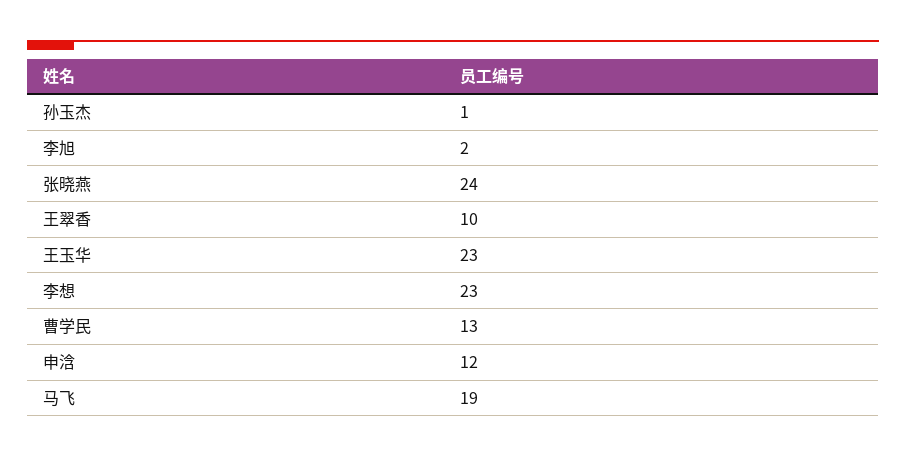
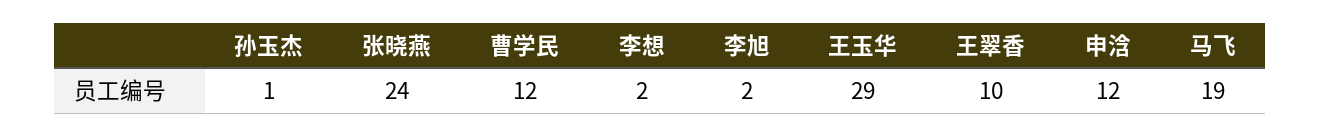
  {
    "孙玉杰": 1,
    "李旭": 2,
    "张晓燕": 24,
    "王翠香": 10,
-   "王玉华": 23,
+   "王玉华": 29,
-   "李想": 23,
+   "李想": 2,
-   "曹学民": 13,
+   "曹学民": 12,
    "申浛": 12,
    "马飞": 19
  }

